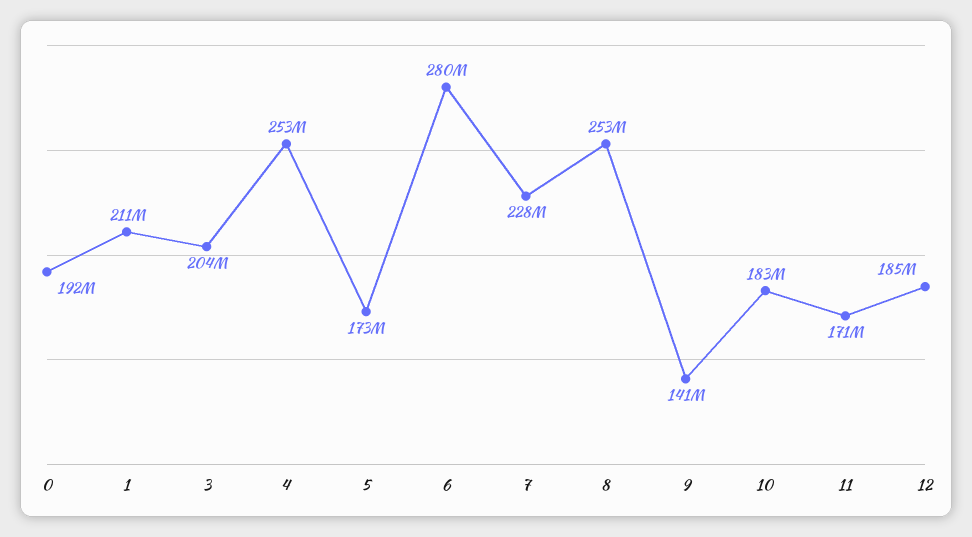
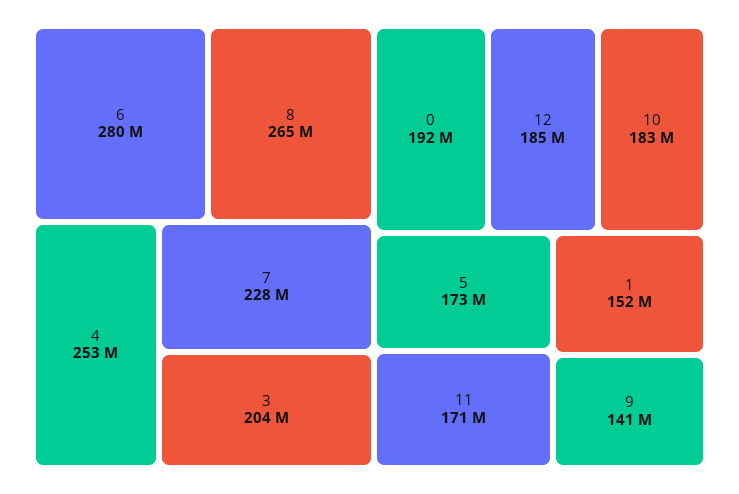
  {
    "0": 192000000,
-   "1": 211000000,
+   "1": 152000000,
    "3": 204000000,
    "4": 253000000,
    "5": 173000000,
    "6": 280000000,
    "7": 228000000,
-   "8": 253000000,
+   "8": 265000000,
    "9": 141000000,
    "10": 183000000,
    "11": 171000000,
    "12": 185000000
  }

